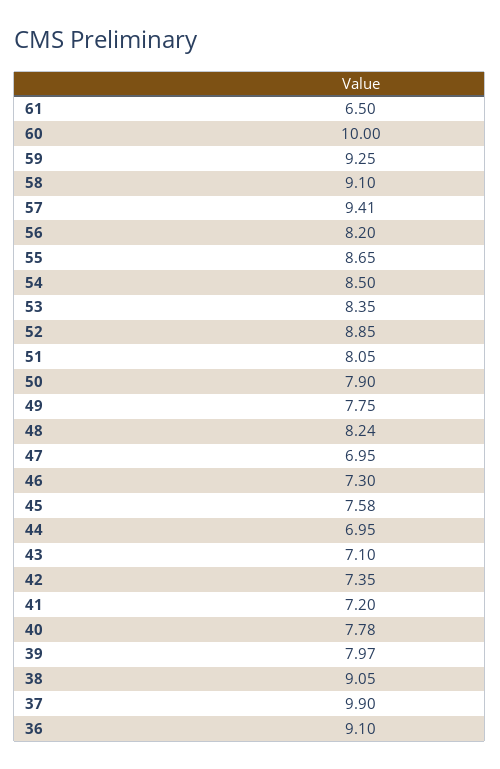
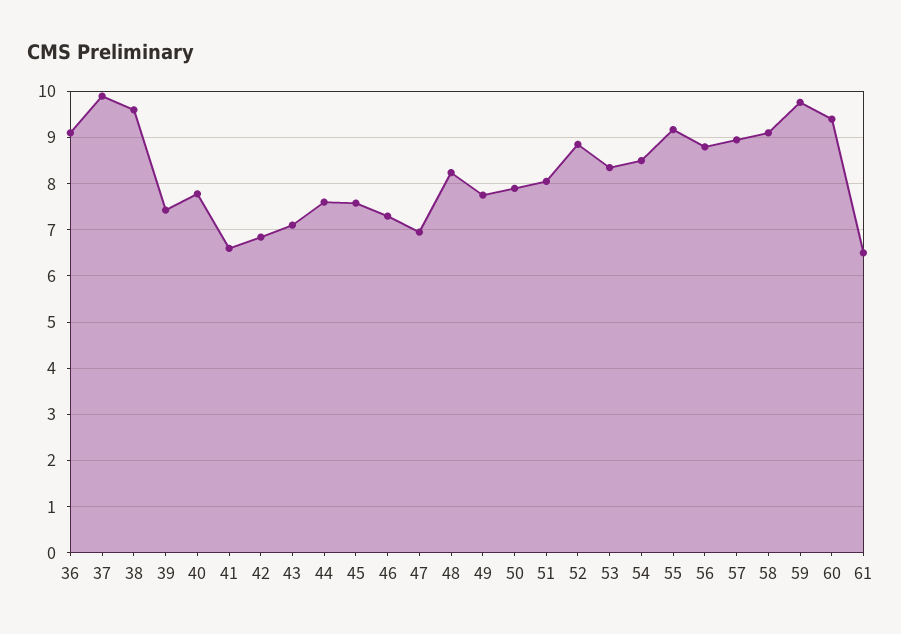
  {
    "61": 6.5,
-   "60": 10,
+   "60": 9.4,
-   "59": 9.25,
+   "59": 9.8,
    "58": 9.1,
-   "57": 9.41,
+   "57": 9,
-   "56": 8.2,
+   "56": 8.8,
-   "55": 8.65,
+   "55": 9.2,
    "54": 8.5,
    "53": 8.35,
    "52": 8.85,
    "51": 8.05,
    "50": 7.9,
    "49": 7.75,
    "48": 8.24,
    "47": 6.95,
    "46": 7.3,
    "45": 7.58,
-   "44": 6.95,
+   "44": 7.6,
    "43": 7.1,
-   "42": 7.35,
+   "42": 6.8,
-   "41": 7.2,
+   "41": 6.6,
    "40": 7.78,
-   "39": 7.97,
+   "39": 7.4,
-   "38": 9.05,
+   "38": 9.6,
    "37": 9.9,
    "36": 9.1
  }

